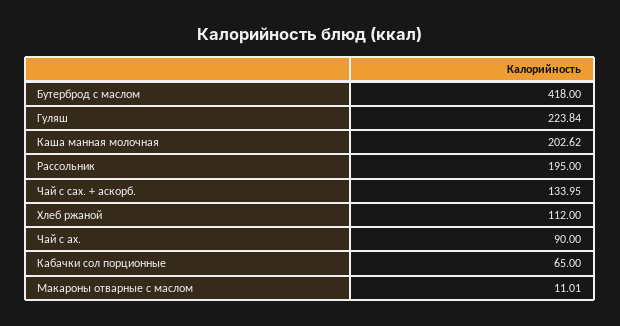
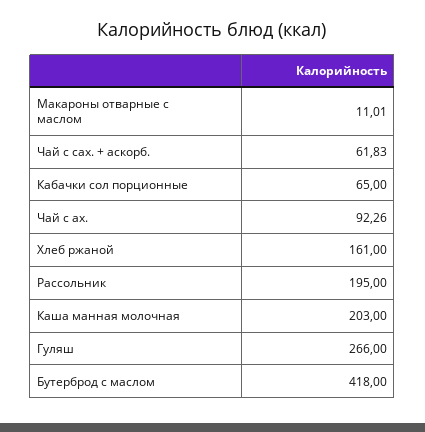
  {
    "Бутерброд с маслом": 418,
-   "Гуляш": 223.84,
+   "Гуляш": 266,
-   "Каша манная молочная": 202.62,
+   "Каша манная молочная": 203,
    "Рассольник": 195,
-   "Чай с сах. + аскорб.": 133.95,
+   "Чай с сах. + аскорб.": 61.83,
-   "Хлеб ржаной": 112,
+   "Хлеб ржаной": 161,
-   "Чай с ах.": 90,
+   "Чай с ах.": 92.26,
    "Кабачки сол порционные": 65,
    "Макароны отварные с маслом": 11.01
  }

